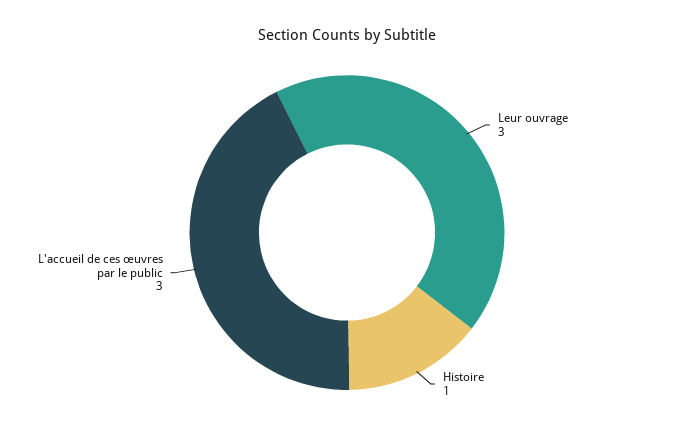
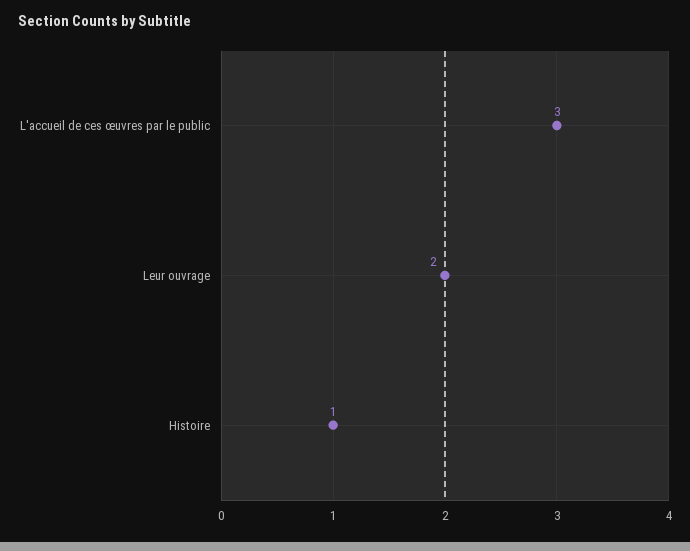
  {
-   "Leur ouvrage": 3,
+   "Leur ouvrage": 2,
    "Histoire": 1,
    "L'accueil de ces œuvres par le public": 3
  }

